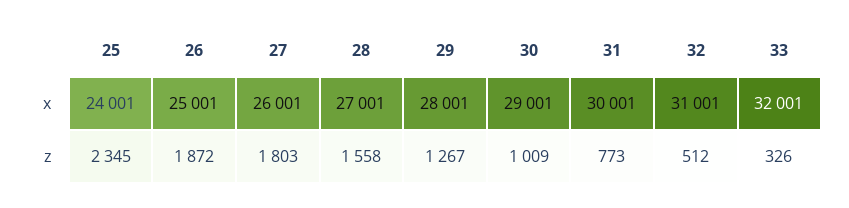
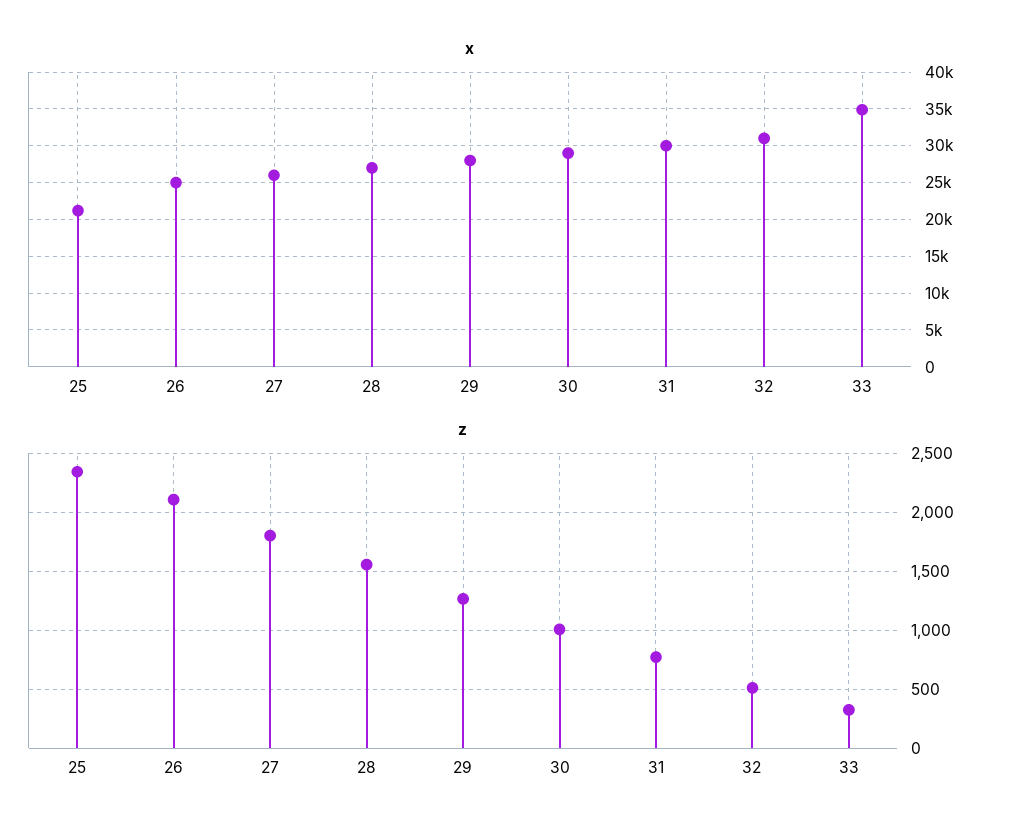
  {
    "x": {
-     "25": 24001,
+     "25": 21000,
      "26": 25001,
      "27": 26001,
      "28": 27001,
      "29": 28001,
      "30": 29001,
      "31": 30001,
      "32": 31001,
-     "33": 32001
+     "33": 35000
    },
    "z": {
      "25": 2345,
-     "26": 1872,
+     "26": 2100,
      "27": 1803,
      "28": 1558,
      "29": 1267,
      "30": 1009,
      "31": 773,
      "32": 512,
      "33": 326
    }
  }

